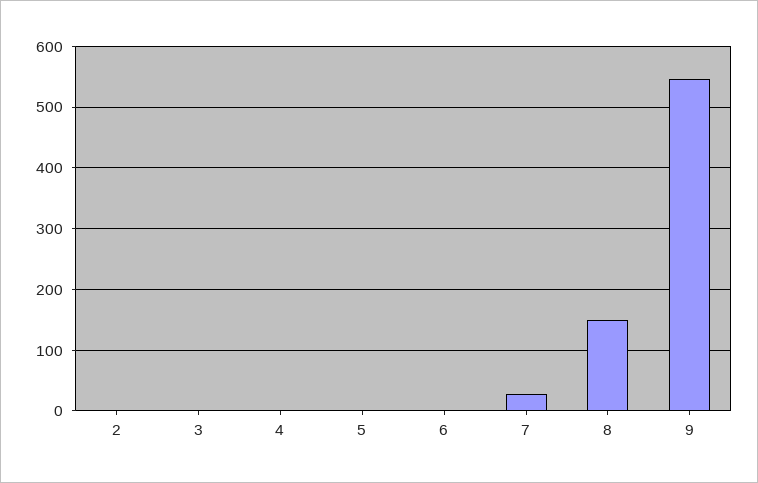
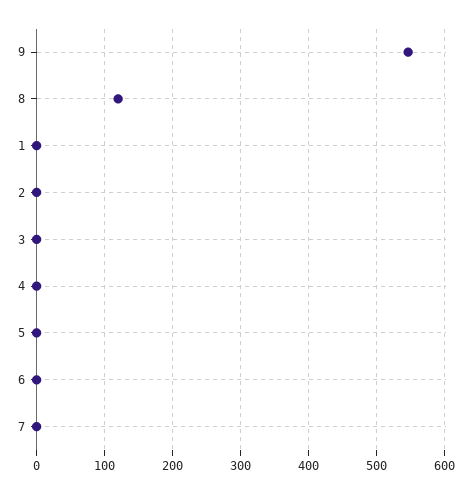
  {
    "2": 0,
    "3": 0,
    "4": 0,
    "5": 0,
    "6": 0,
-   "7": 30,
+   "7": 0,
-   "8": 150,
+   "8": 120,
-   "9": 550
+   "9": 550,
+   "1": 0
  }

